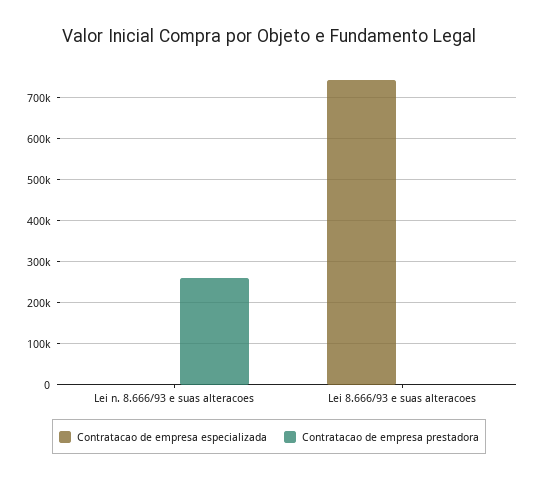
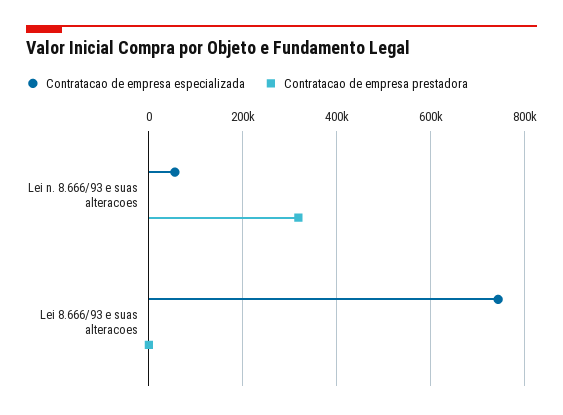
  {
    "Contratacao de empresa especializada": {
-     "Lei n. 8.666/93 e suas alteracoes": 0,
+     "Lei n. 8.666/93 e suas alteracoes": 60000,
      "Lei 8.666/93 e suas alteracoes": 740000
    },
    "Contratacao de empresa prestadora": {
-     "Lei n. 8.666/93 e suas alteracoes": 260000,
+     "Lei n. 8.666/93 e suas alteracoes": 320000,
      "Lei 8.666/93 e suas alteracoes": 0
    }
  }

